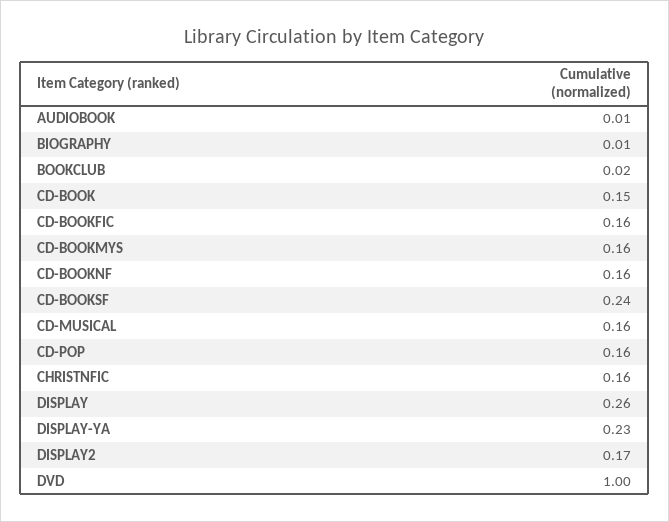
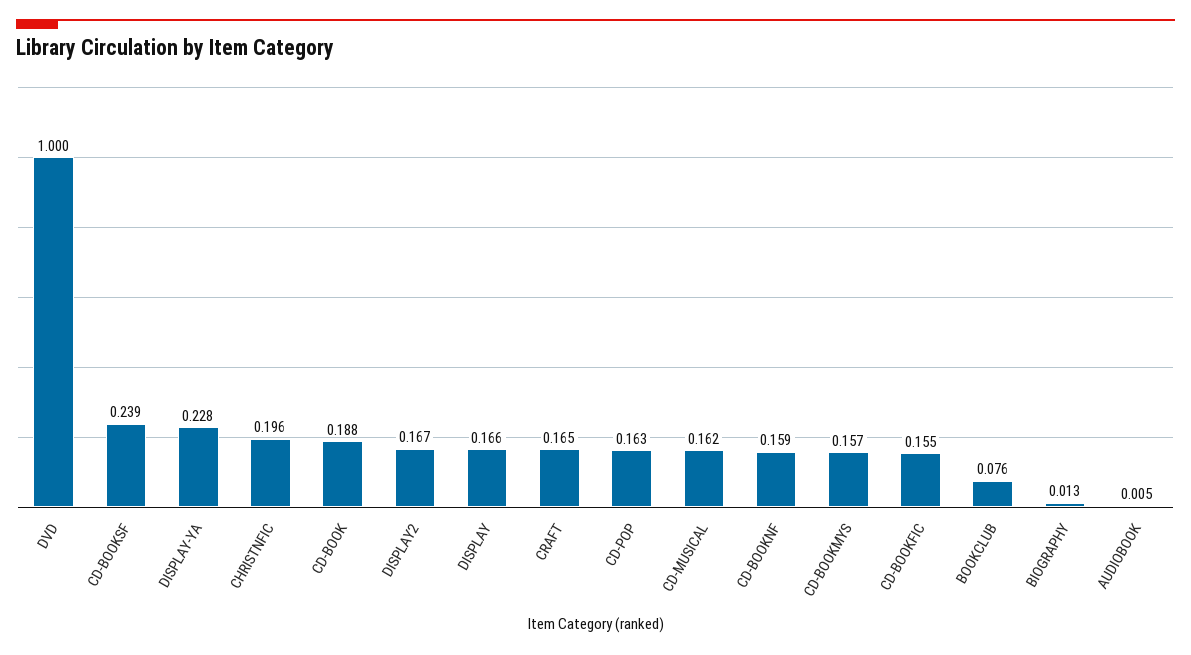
  {
    "AUDIOBOOK": 0.005,
    "BIOGRAPHY": 0.013,
-   "BOOKCLUB": 0.02,
+   "BOOKCLUB": 0.076,
-   "CD-BOOK": 0.15,
+   "CD-BOOK": 0.188,
    "CD-BOOKFIC": 0.155,
    "CD-BOOKMYS": 0.157,
    "CD-BOOKNF": 0.159,
    "CD-BOOKSF": 0.239,
    "CD-MUSICAL": 0.162,
    "CD-POP": 0.163,
-   "CHRISTNFIC": 0.16,
+   "CHRISTNFIC": 0.196,
-   "DISPLAY": 0.26,
+   "DISPLAY": 0.166,
    "DISPLAY-YA": 0.228,
    "DISPLAY2": 0.167,
-   "DVD": 1
+   "DVD": 1,
+   "CRAFT": 0.165
  }

